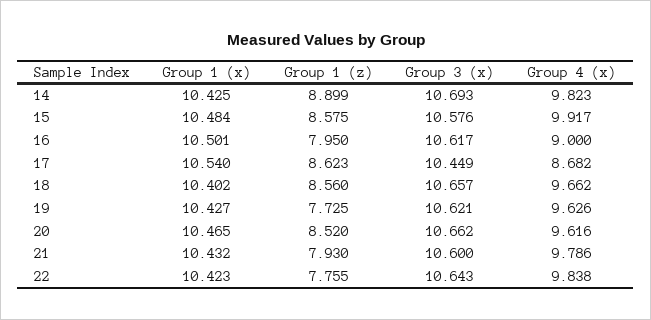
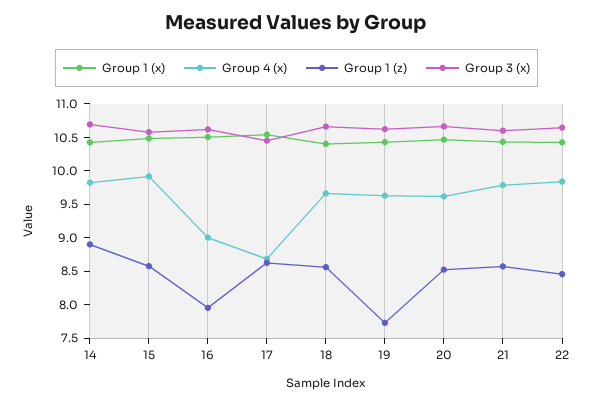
  {
    "Group 1 (x)": {
      "14": 10.425,
      "15": 10.484,
      "16": 10.501,
      "17": 10.54,
      "18": 10.402,
      "19": 10.427,
      "20": 10.465,
      "21": 10.432,
      "22": 10.423
    },
    "Group 1 (z)": {
      "14": 8.899,
      "15": 8.575,
      "16": 7.95,
      "17": 8.623,
      "18": 8.56,
      "19": 7.725,
      "20": 8.52,
-     "21": 7.93,
+     "21": 8.5,
-     "22": 7.755
+     "22": 8.5
    },
    "Group 3 (x)": {
      "14": 10.693,
      "15": 10.576,
      "16": 10.617,
      "17": 10.449,
      "18": 10.657,
      "19": 10.621,
      "20": 10.662,
      "21": 10.6,
      "22": 10.643
    },
    "Group 4 (x)": {
      "14": 9.823,
      "15": 9.917,
      "16": 9,
      "17": 8.682,
      "18": 9.662,
      "19": 9.626,
      "20": 9.616,
      "21": 9.786,
      "22": 9.838
    }
  }

